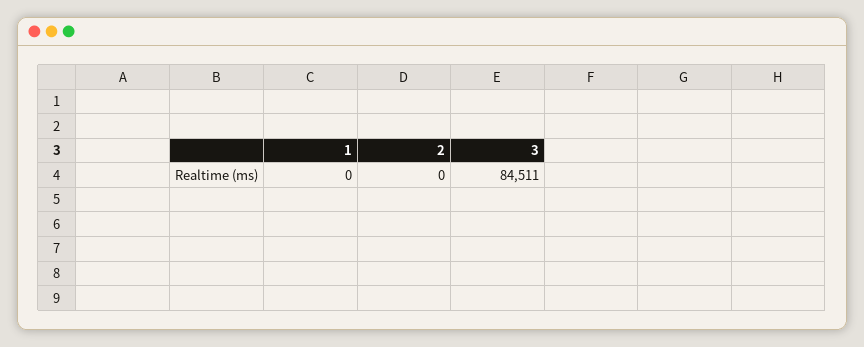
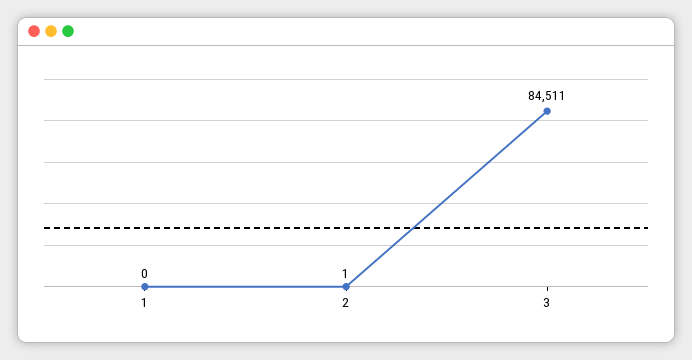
  {
    "1": 0,
-   "2": 0,
+   "2": 1,
    "3": 84511
  }

